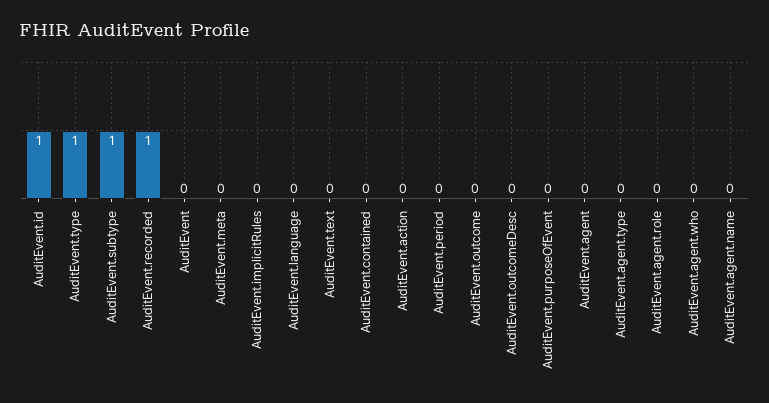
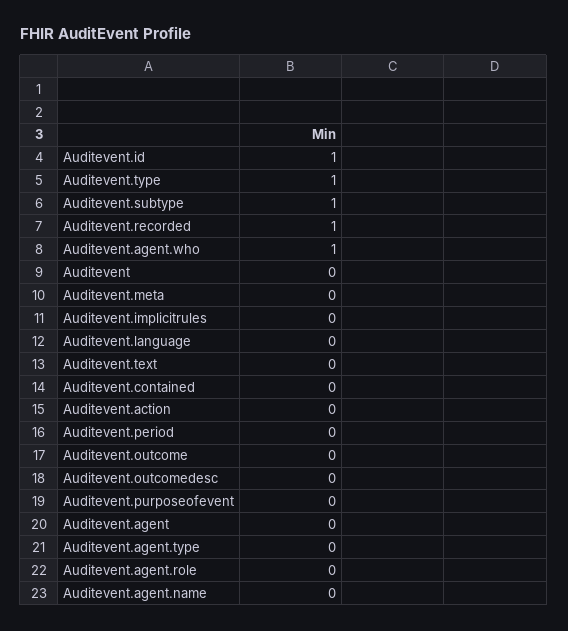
  {
    "AuditEvent.id": 1,
    "AuditEvent.type": 1,
    "AuditEvent.subtype": 1,
    "AuditEvent.recorded": 1,
    "AuditEvent": 0,
    "AuditEvent.meta": 0,
    "AuditEvent.implicitRules": 0,
    "AuditEvent.language": 0,
    "AuditEvent.text": 0,
    "AuditEvent.contained": 0,
    "AuditEvent.action": 0,
    "AuditEvent.period": 0,
    "AuditEvent.outcome": 0,
    "AuditEvent.outcomeDesc": 0,
    "AuditEvent.purposeOfEvent": 0,
    "AuditEvent.agent": 0,
    "AuditEvent.agent.type": 0,
    "AuditEvent.agent.role": 0,
-   "AuditEvent.agent.who": 0,
+   "AuditEvent.agent.who": 1,
    "AuditEvent.agent.name": 0
  }

